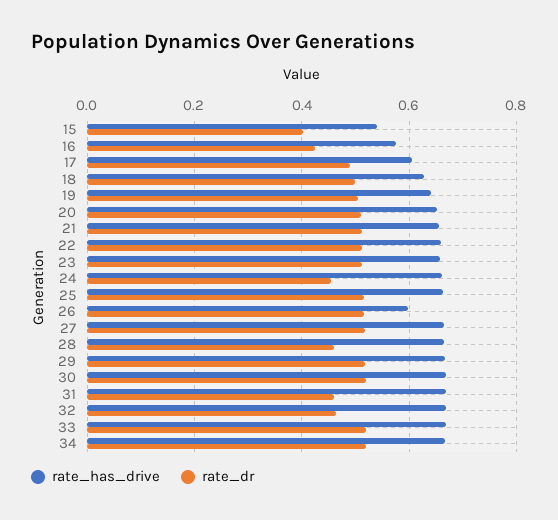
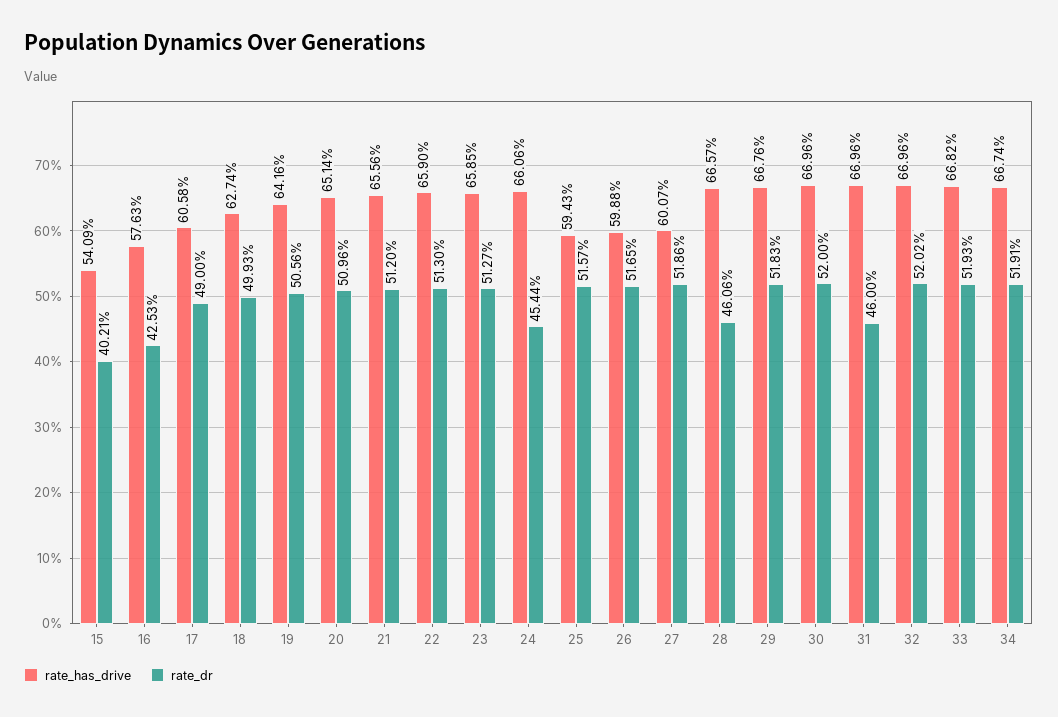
  {
    "rate_has_drive": {
      "15": 0.5409,
      "16": 0.5763,
      "17": 0.6058,
      "18": 0.6274,
      "19": 0.6416,
      "20": 0.6514,
      "21": 0.6556,
      "22": 0.659,
      "23": 0.6585,
      "24": 0.6606,
-     "25": 0.66,
+     "25": 0.5943,
      "26": 0.5988,
-     "27": 0.66,
+     "27": 0.6007,
      "28": 0.6657,
      "29": 0.6676,
      "30": 0.6696,
      "31": 0.6696,
      "32": 0.6696,
      "33": 0.6682,
      "34": 0.6674
    },
    "rate_dr": {
      "15": 0.4021,
      "16": 0.4253,
      "17": 0.49,
      "18": 0.4993,
      "19": 0.5056,
      "20": 0.5096,
      "21": 0.512,
      "22": 0.513,
      "23": 0.5127,
      "24": 0.4544,
      "25": 0.5157,
      "26": 0.5165,
      "27": 0.5186,
      "28": 0.4606,
      "29": 0.5183,
      "30": 0.52,
      "31": 0.46,
-     "32": 0.46,
+     "32": 0.5202,
      "33": 0.5193,
      "34": 0.5191
    }
  }

